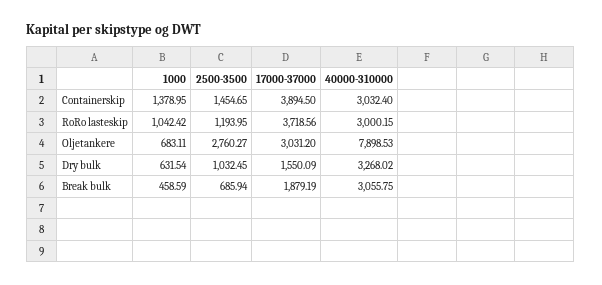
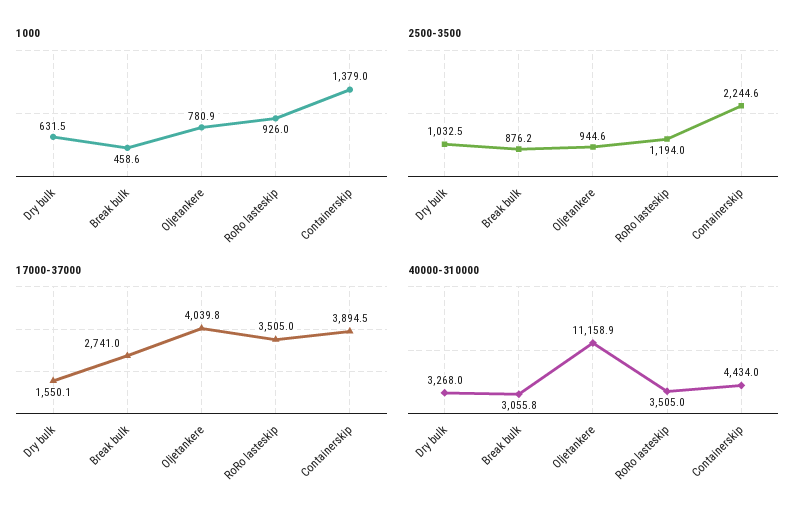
  {
    "1000": {
      "Containerskip": 1378.95,
-     "RoRo lasteskip": 1042.42,
+     "RoRo lasteskip": 926,
-     "Oljetankere": 683.11,
+     "Oljetankere": 780.9,
      "Dry bulk": 631.54,
      "Break bulk": 458.59
    },
    "2500-3500": {
-     "Containerskip": 1454.65,
+     "Containerskip": 2244.6,
      "RoRo lasteskip": 1193.95,
-     "Oljetankere": 2760.27,
+     "Oljetankere": 944.6,
      "Dry bulk": 1032.45,
-     "Break bulk": 685.94
+     "Break bulk": 876.2
    },
    "17000-37000": {
      "Containerskip": 3894.5,
-     "RoRo lasteskip": 3718.56,
+     "RoRo lasteskip": 3505,
-     "Oljetankere": 3031.2,
+     "Oljetankere": 4039.8,
      "Dry bulk": 1550.09,
-     "Break bulk": 1879.19
+     "Break bulk": 2741
    },
    "40000-310000": {
-     "Containerskip": 3032.4,
+     "Containerskip": 4434,
-     "RoRo lasteskip": 3000.15,
+     "RoRo lasteskip": 3505,
-     "Oljetankere": 7898.53,
+     "Oljetankere": 11158.9,
      "Dry bulk": 3268.02,
      "Break bulk": 3055.75
    }
  }

